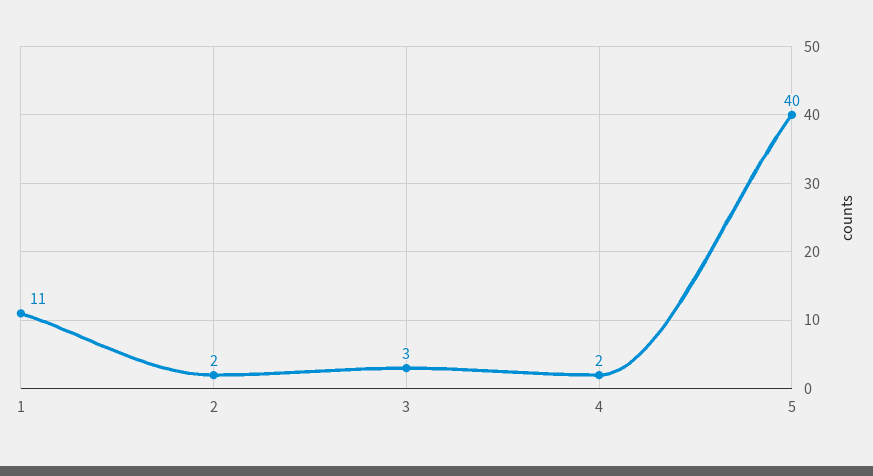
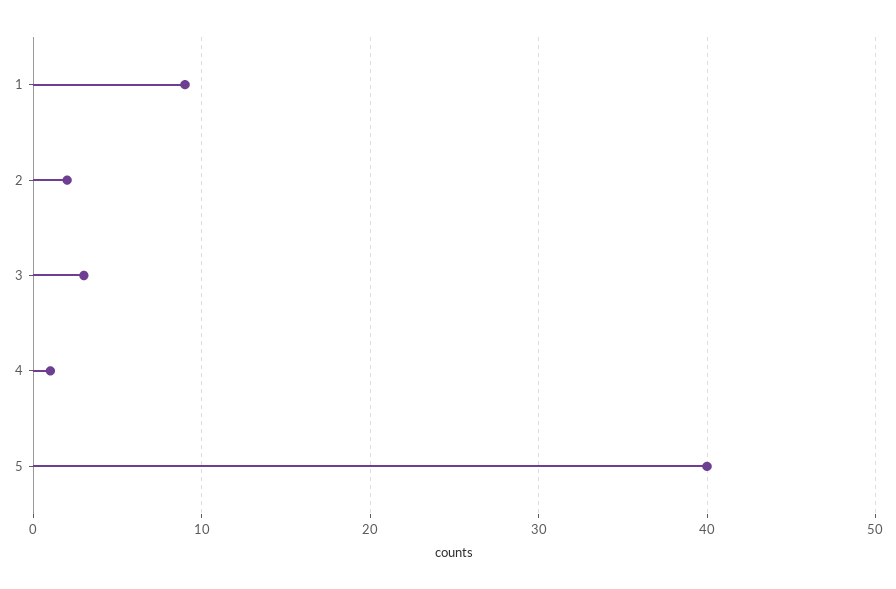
  {
-   "1": 11,
+   "1": 9,
    "2": 2,
    "3": 3,
-   "4": 2,
+   "4": 1,
    "5": 40
  }

